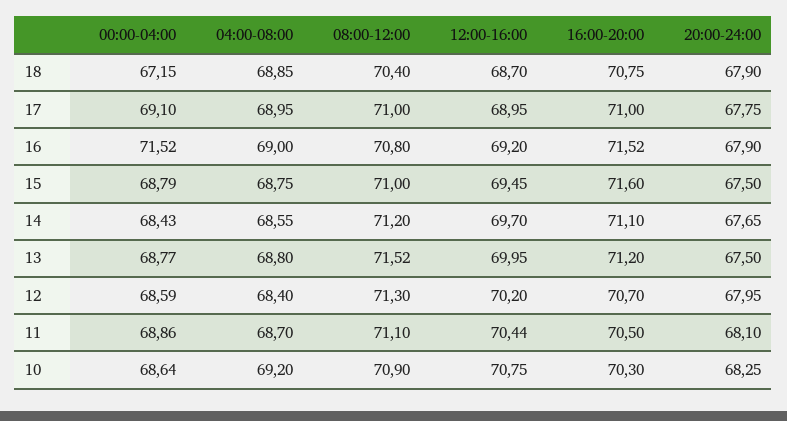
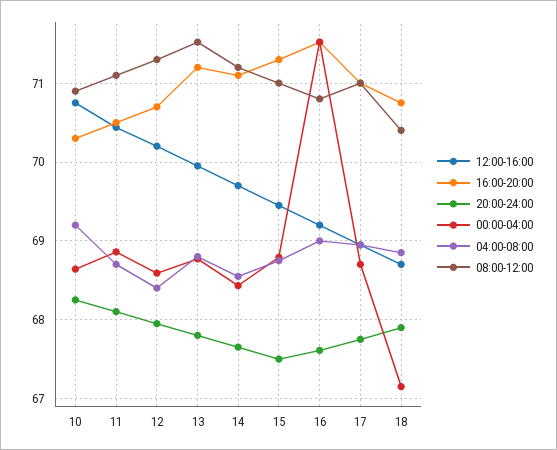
  {
    "00:00-04:00": {
      "18": 67.15,
-     "17": 69.1,
+     "17": 68.7,
      "16": 71.52,
      "15": 68.79,
      "14": 68.43,
      "13": 68.77,
      "12": 68.59,
      "11": 68.86,
      "10": 68.64
    },
    "04:00-08:00": {
      "18": 68.85,
      "17": 68.95,
      "16": 69,
      "15": 68.75,
      "14": 68.55,
      "13": 68.8,
      "12": 68.4,
      "11": 68.7,
      "10": 69.2
    },
    "08:00-12:00": {
      "18": 70.4,
      "17": 71,
      "16": 70.8,
      "15": 71,
      "14": 71.2,
      "13": 71.52,
      "12": 71.3,
      "11": 71.1,
      "10": 70.9
    },
    "12:00-16:00": {
      "18": 68.7,
      "17": 68.95,
      "16": 69.2,
      "15": 69.45,
      "14": 69.7,
      "13": 69.95,
      "12": 70.2,
      "11": 70.44,
      "10": 70.75
    },
    "16:00-20:00": {
      "18": 70.75,
      "17": 71,
      "16": 71.52,
-     "15": 71.6,
+     "15": 71.3,
      "14": 71.1,
      "13": 71.2,
      "12": 70.7,
      "11": 70.5,
      "10": 70.3
    },
    "20:00-24:00": {
      "18": 67.9,
      "17": 67.75,
-     "16": 67.9,
+     "16": 67.6,
      "15": 67.5,
      "14": 67.65,
-     "13": 67.5,
+     "13": 67.8,
      "12": 67.95,
      "11": 68.1,
      "10": 68.25
    }
  }

